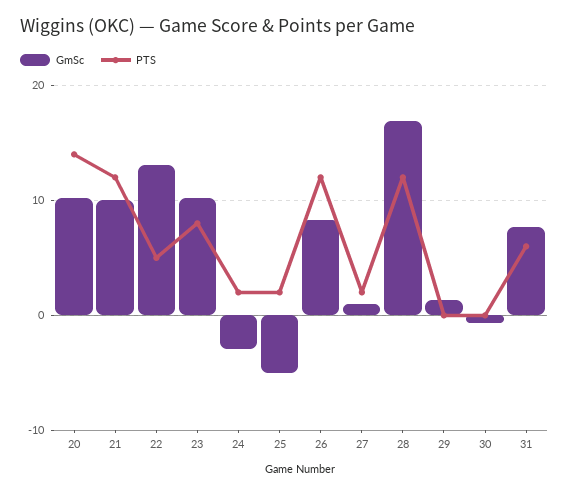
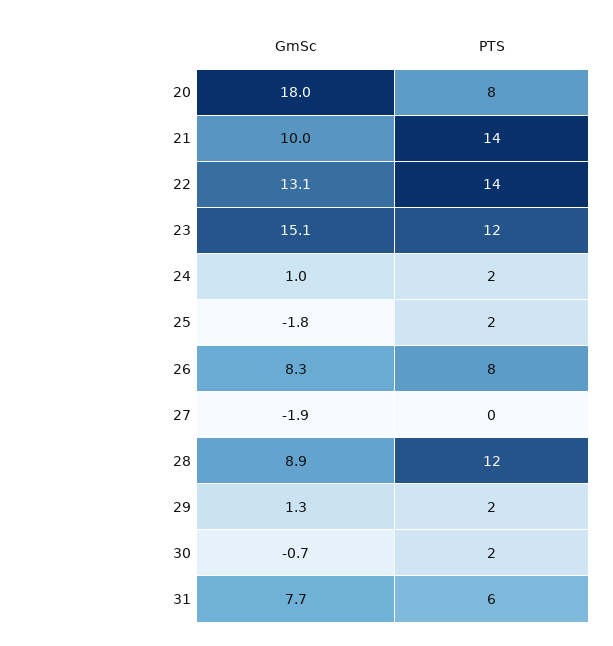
  {
    "GmSc": {
-     "20": 10,
+     "20": 18,
      "21": 10,
      "22": 13.1,
-     "23": 10,
+     "23": 15.1,
-     "24": -3,
+     "24": 1,
-     "25": -5,
+     "25": -1.8,
      "26": 8.3,
-     "27": 1,
+     "27": -1.9,
-     "28": 17,
+     "28": 8.9,
      "29": 1.3,
      "30": -0.7,
      "31": 7.7
    },
    "PTS": {
-     "20": 14,
+     "20": 8,
-     "21": 12,
+     "21": 14,
-     "22": 5,
+     "22": 14,
-     "23": 8,
+     "23": 12,
      "24": 2,
      "25": 2,
-     "26": 12,
+     "26": 8,
-     "27": 2,
+     "27": 0,
      "28": 12,
-     "29": 0,
+     "29": 2,
-     "30": 0,
+     "30": 2,
      "31": 6
    }
  }

